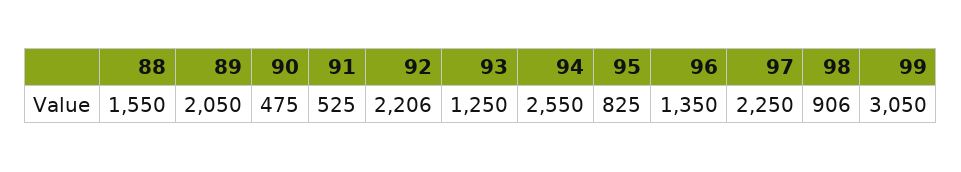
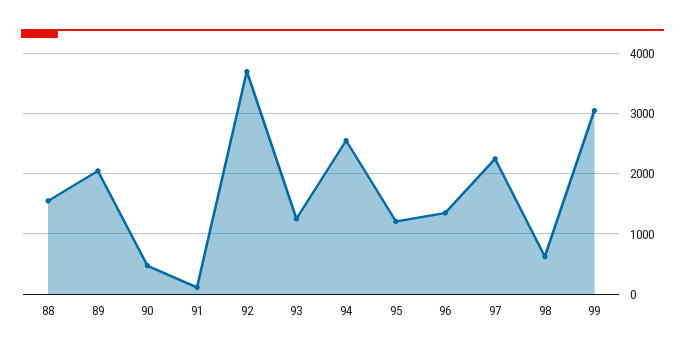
  {
    "88": 1550,
    "89": 2050,
    "90": 475,
-   "91": 525,
+   "91": 100,
-   "92": 2206,
+   "92": 3700,
    "93": 1250,
    "94": 2550,
-   "95": 825,
+   "95": 1200,
    "96": 1350,
    "97": 2250,
-   "98": 906,
+   "98": 600,
    "99": 3050
  }

